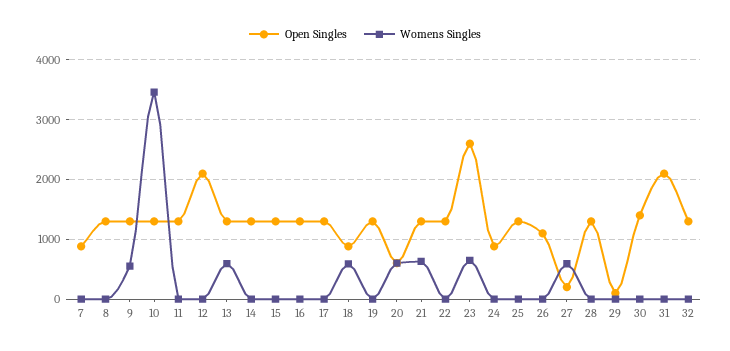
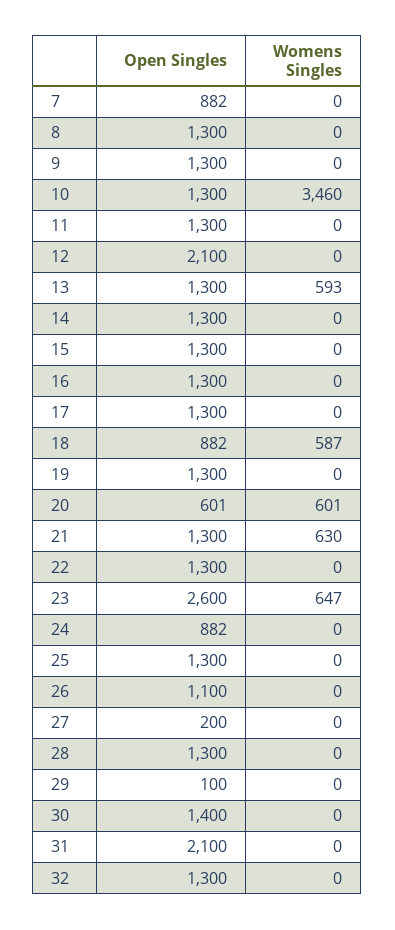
  {
    "Open Singles": {
      "7": 882,
      "8": 1300,
      "9": 1300,
      "10": 1300,
      "11": 1300,
      "12": 2100,
      "13": 1300,
      "14": 1300,
      "15": 1300,
      "16": 1300,
      "17": 1300,
      "18": 882,
      "19": 1300,
      "20": 601,
      "21": 1300,
      "22": 1300,
      "23": 2600,
      "24": 882,
      "25": 1300,
      "26": 1100,
      "27": 200,
      "28": 1300,
      "29": 100,
      "30": 1400,
      "31": 2100,
      "32": 1300
    },
    "Womens Singles": {
      "7": 0,
      "8": 0,
-     "9": 600,
+     "9": 0,
      "10": 3460,
      "11": 0,
      "12": 0,
      "13": 593,
      "14": 0,
      "15": 0,
      "16": 0,
      "17": 0,
      "18": 587,
      "19": 0,
      "20": 601,
      "21": 630,
      "22": 0,
      "23": 647,
      "24": 0,
      "25": 0,
      "26": 0,
-     "27": 600,
+     "27": 0,
      "28": 0,
      "29": 0,
      "30": 0,
      "31": 0,
      "32": 0
    }
  }

